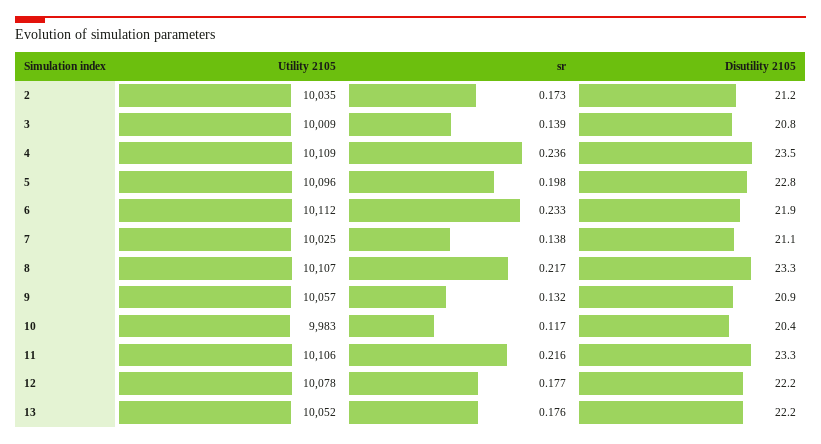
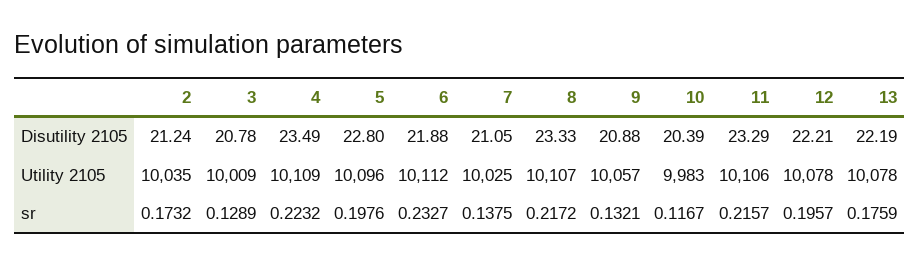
  {
    "Utility 2105": {
      "2": 10035,
      "3": 10009,
      "4": 10109,
      "5": 10096,
      "6": 10112,
      "7": 10025,
      "8": 10107,
      "9": 10057,
      "10": 9983,
      "11": 10106,
      "12": 10078,
-     "13": 10052
+     "13": 10078
    },
    "sr": {
      "2": 0.1732,
-     "3": 0.139,
+     "3": 0.1289,
-     "4": 0.236,
+     "4": 0.2232,
      "5": 0.1976,
      "6": 0.2327,
      "7": 0.1375,
      "8": 0.2172,
      "9": 0.1321,
      "10": 0.1167,
      "11": 0.2157,
-     "12": 0.177,
+     "12": 0.1957,
      "13": 0.1759
    },
    "Disutility 2105": {
      "2": 21.24,
      "3": 20.78,
      "4": 23.49,
      "5": 22.8,
      "6": 21.88,
      "7": 21.05,
      "8": 23.33,
      "9": 20.88,
      "10": 20.39,
      "11": 23.29,
      "12": 22.21,
      "13": 22.19
    }
  }

